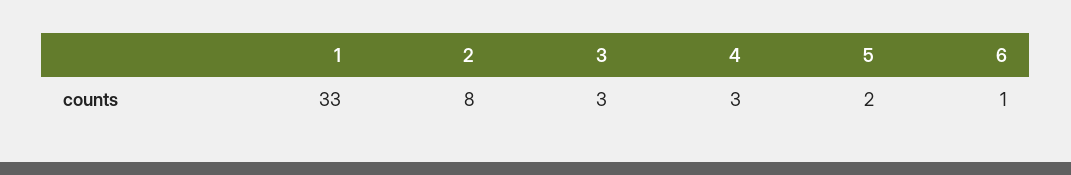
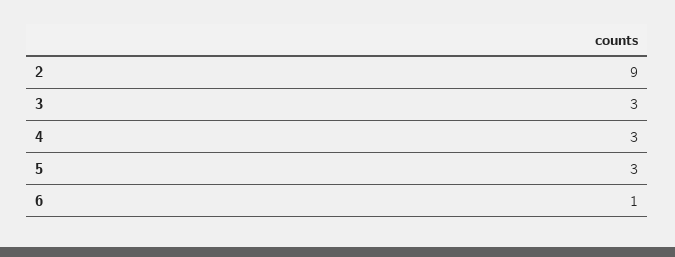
  {
-   "1": 33,
-   "2": 8,
+   "2": 9,
    "3": 3,
    "4": 3,
-   "5": 2,
+   "5": 3,
    "6": 1
  }

